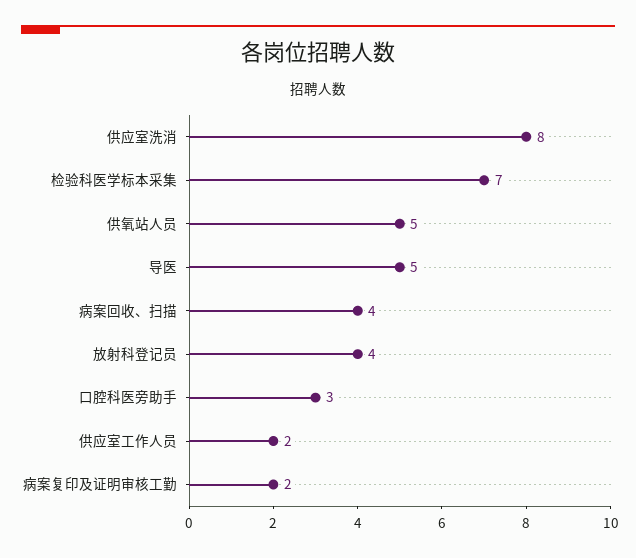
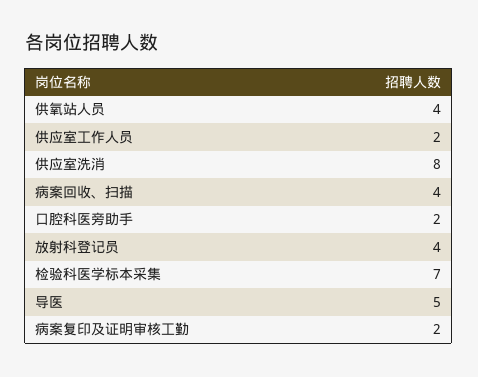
  {
    "供应室洗消": 8,
    "检验科医学标本采集": 7,
-   "供氧站人员": 5,
+   "供氧站人员": 4,
    "导医": 5,
    "病案回收、扫描": 4,
    "放射科登记员": 4,
-   "口腔科医旁助手": 3,
+   "口腔科医旁助手": 2,
    "供应室工作人员": 2,
    "病案复印及证明审核工勤": 2
  }

